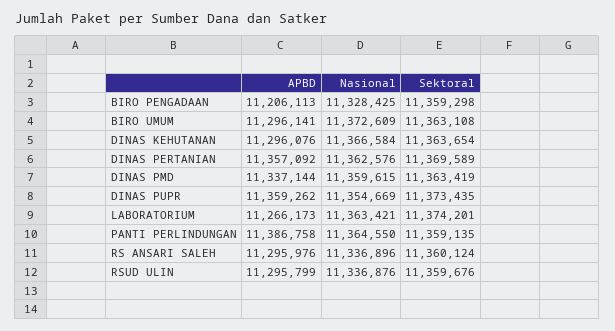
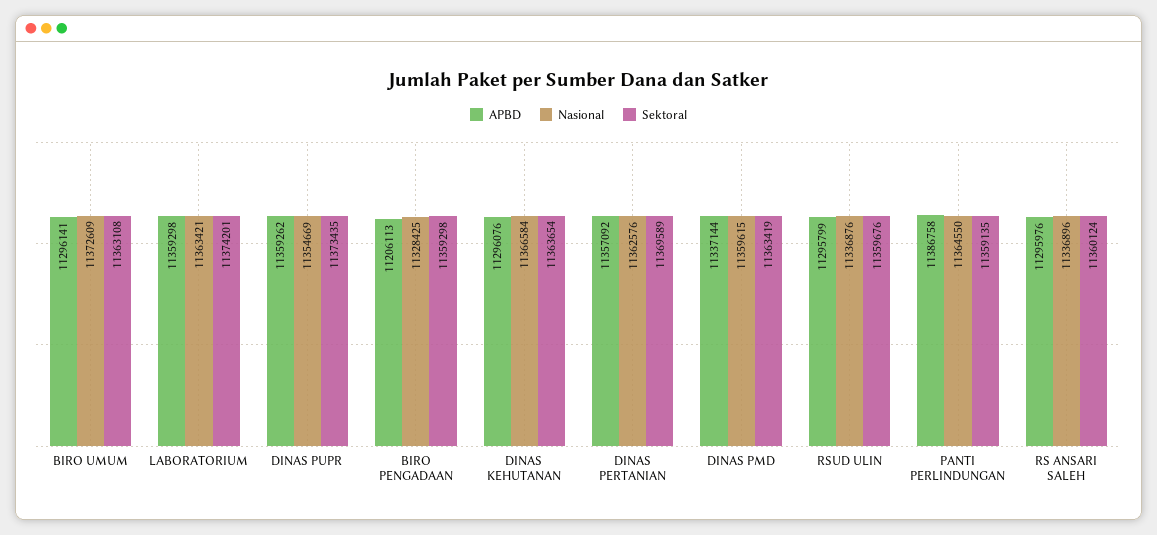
  {
    "APBD": {
      "BIRO PENGADAAN": 11206113,
      "BIRO UMUM": 11296141,
      "DINAS KEHUTANAN": 11296076,
      "DINAS PERTANIAN": 11357092,
      "DINAS PMD": 11337144,
      "DINAS PUPR": 11359262,
-     "LABORATORIUM": 11266173,
+     "LABORATORIUM": 11359298,
      "PANTI PERLINDUNGAN": 11386758,
      "RS ANSARI SALEH": 11295976,
      "RSUD ULIN": 11295799
    },
    "Nasional": {
      "BIRO PENGADAAN": 11328425,
      "BIRO UMUM": 11372609,
      "DINAS KEHUTANAN": 11366584,
      "DINAS PERTANIAN": 11362576,
      "DINAS PMD": 11359615,
      "DINAS PUPR": 11354669,
      "LABORATORIUM": 11363421,
      "PANTI PERLINDUNGAN": 11364550,
      "RS ANSARI SALEH": 11336896,
      "RSUD ULIN": 11336876
    },
    "Sektoral": {
      "BIRO PENGADAAN": 11359298,
      "BIRO UMUM": 11363108,
      "DINAS KEHUTANAN": 11363654,
      "DINAS PERTANIAN": 11369589,
      "DINAS PMD": 11363419,
      "DINAS PUPR": 11373435,
      "LABORATORIUM": 11374201,
      "PANTI PERLINDUNGAN": 11359135,
      "RS ANSARI SALEH": 11360124,
      "RSUD ULIN": 11359676
    }
  }

